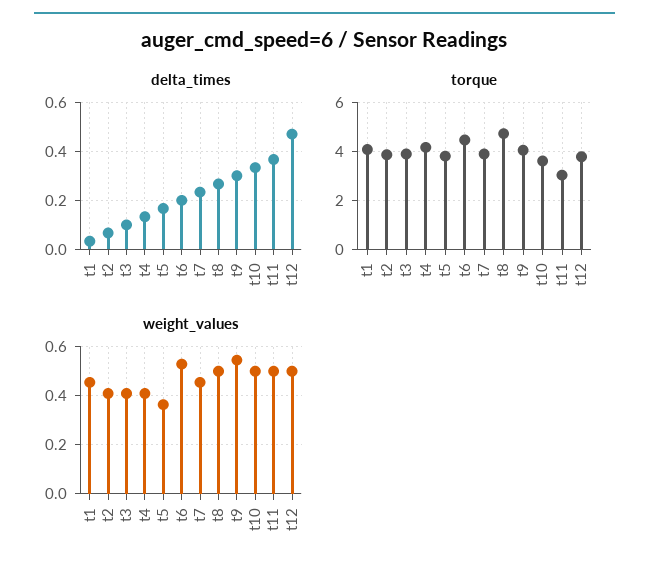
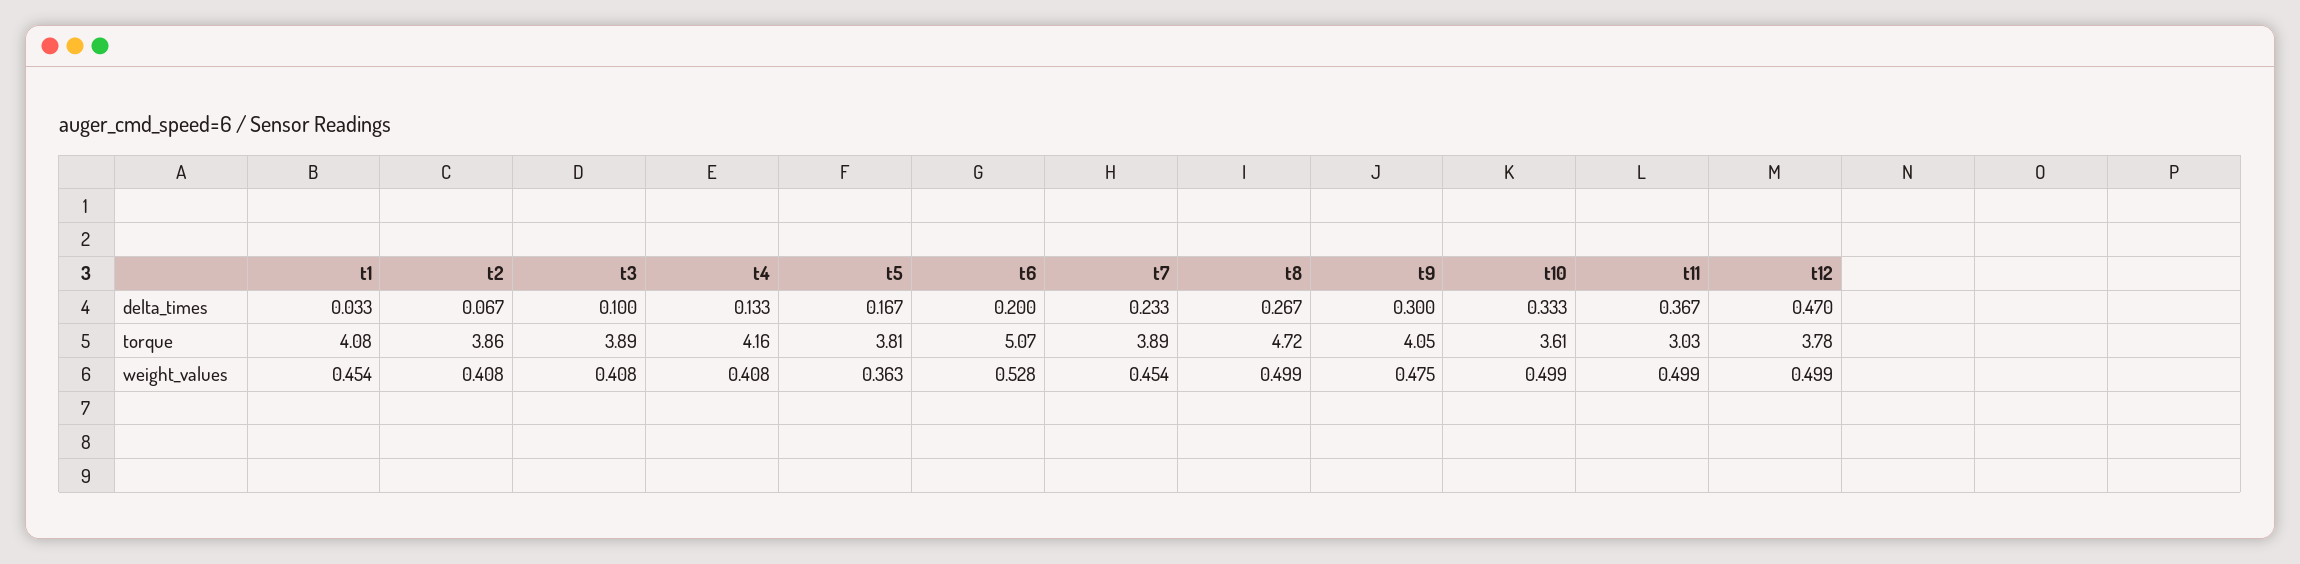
  {
    "delta_times": {
      "t1": 0.033,
      "t2": 0.067,
      "t3": 0.1,
      "t4": 0.133,
      "t5": 0.167,
      "t6": 0.2,
      "t7": 0.233,
      "t8": 0.267,
      "t9": 0.3,
      "t10": 0.333,
      "t11": 0.367,
      "t12": 0.47
    },
    "torque": {
      "t1": 4.08,
      "t2": 3.86,
      "t3": 3.89,
      "t4": 4.16,
      "t5": 3.81,
-     "t6": 4.5,
+     "t6": 5.07,
      "t7": 3.89,
      "t8": 4.72,
      "t9": 4.05,
      "t10": 3.61,
      "t11": 3.03,
      "t12": 3.78
    },
    "weight_values": {
      "t1": 0.454,
      "t2": 0.408,
      "t3": 0.408,
      "t4": 0.408,
      "t5": 0.363,
      "t6": 0.528,
      "t7": 0.454,
      "t8": 0.499,
-     "t9": 0.55,
+     "t9": 0.475,
      "t10": 0.499,
      "t11": 0.499,
      "t12": 0.499
    }
  }

